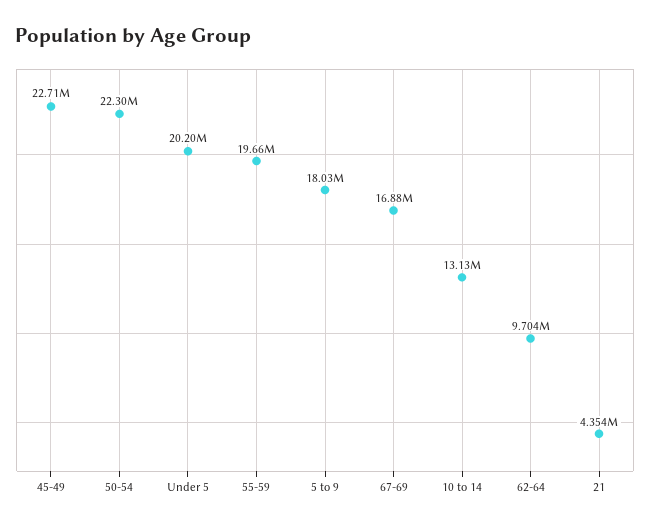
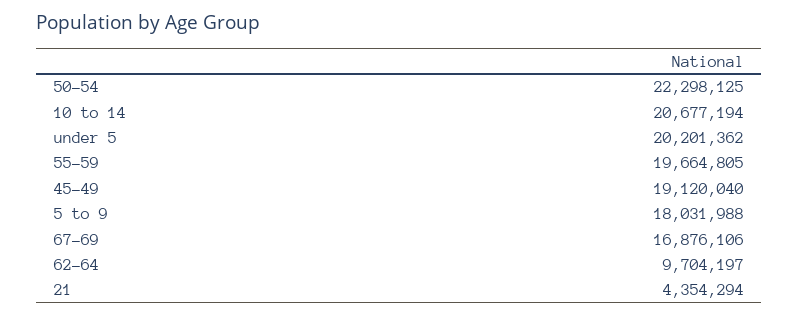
  {
-   "45-49": 22710000,
+   "45-49": 19120040,
    "50-54": 22298125,
    "Under 5": 20201362,
    "55-59": 19664805,
    "5 to 9": 18031988,
    "67-69": 16876106,
-   "10 to 14": 13130000,
+   "10 to 14": 20677194,
    "62-64": 9704197,
    "21": 4354294
  }

